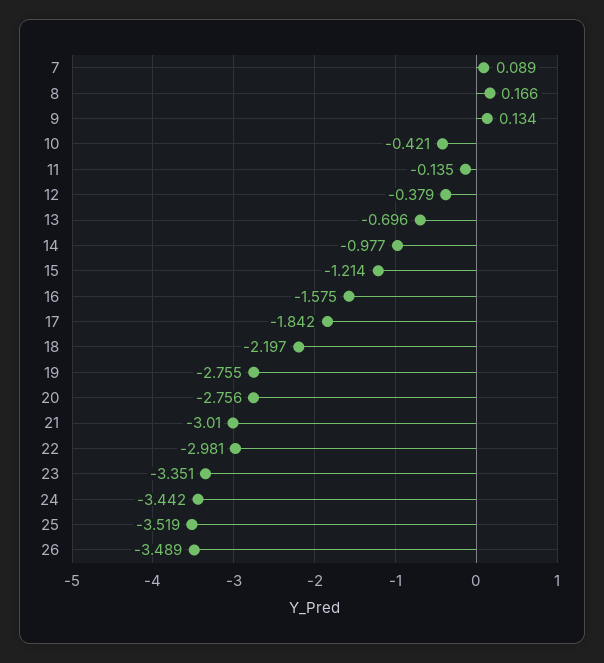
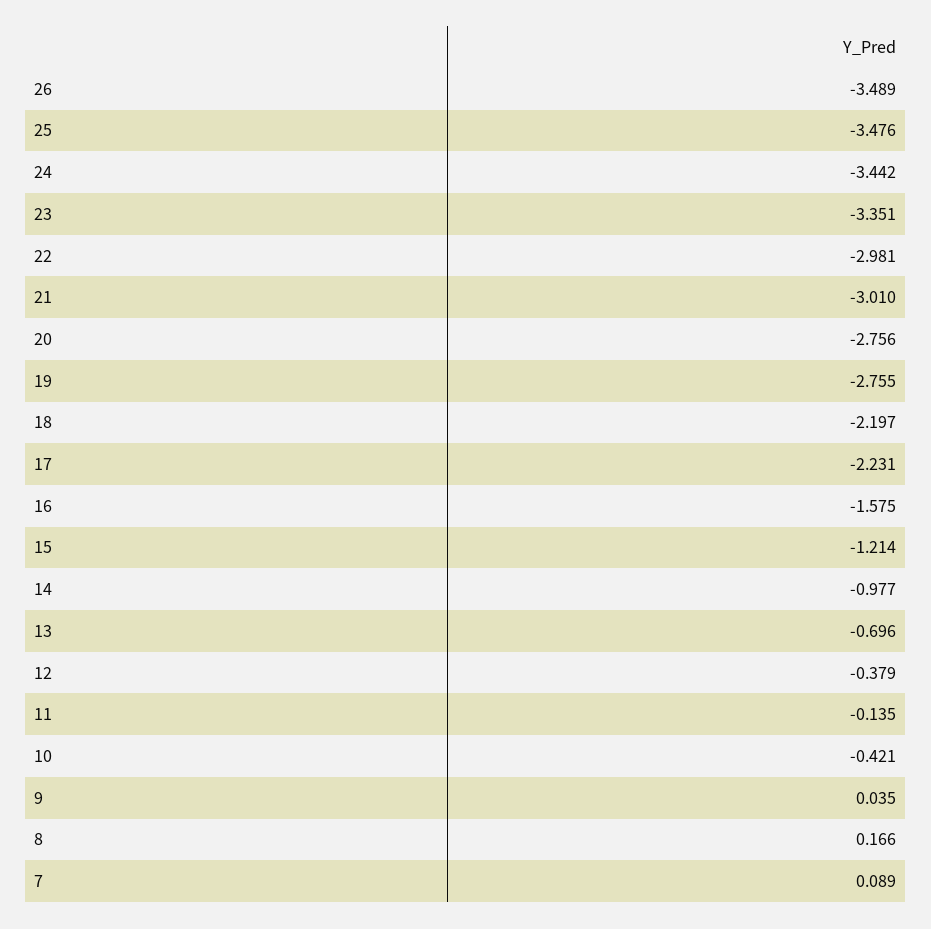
  {
    "7": 0.089,
    "8": 0.166,
-   "9": 0.134,
+   "9": 0.035,
    "10": -0.421,
    "11": -0.135,
    "12": -0.379,
    "13": -0.696,
    "14": -0.977,
    "15": -1.214,
    "16": -1.575,
-   "17": -1.842,
+   "17": -2.231,
    "18": -2.197,
    "19": -2.755,
    "20": -2.756,
    "21": -3.01,
    "22": -2.981,
    "23": -3.351,
    "24": -3.442,
-   "25": -3.519,
+   "25": -3.476,
    "26": -3.489
  }

